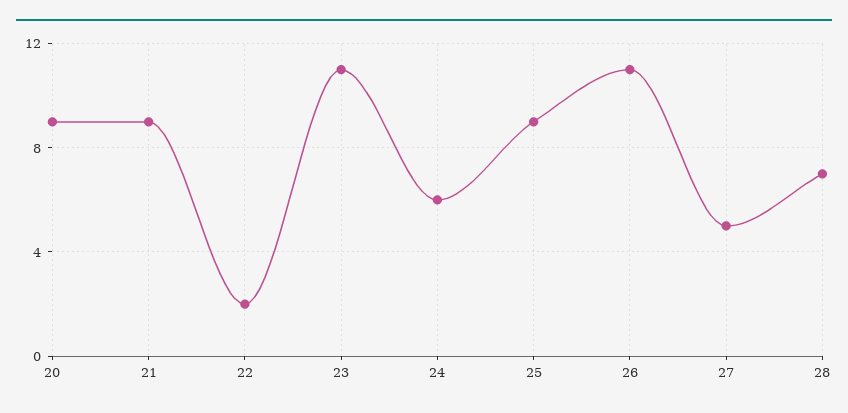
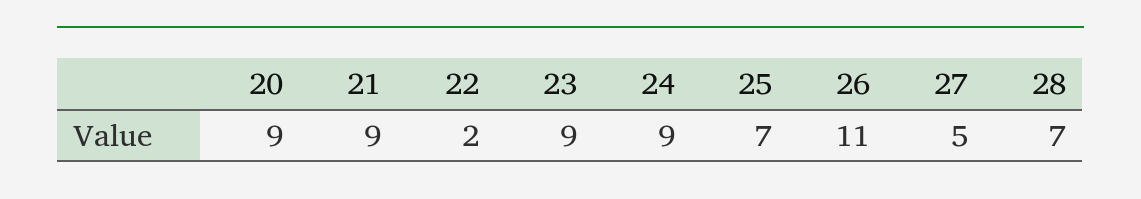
  {
    "20": 9,
    "21": 9,
    "22": 2,
-   "23": 11,
+   "23": 9,
-   "24": 6,
+   "24": 9,
-   "25": 9,
+   "25": 7,
    "26": 11,
    "27": 5,
    "28": 7
  }

